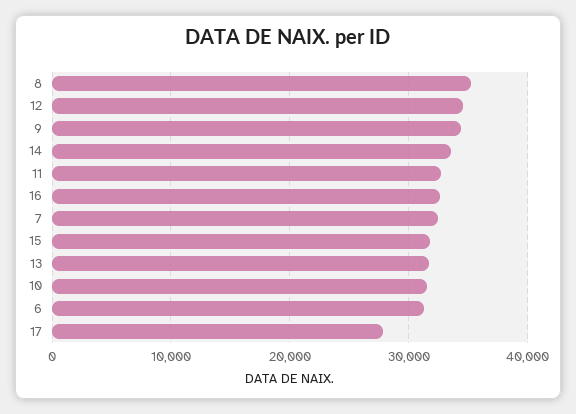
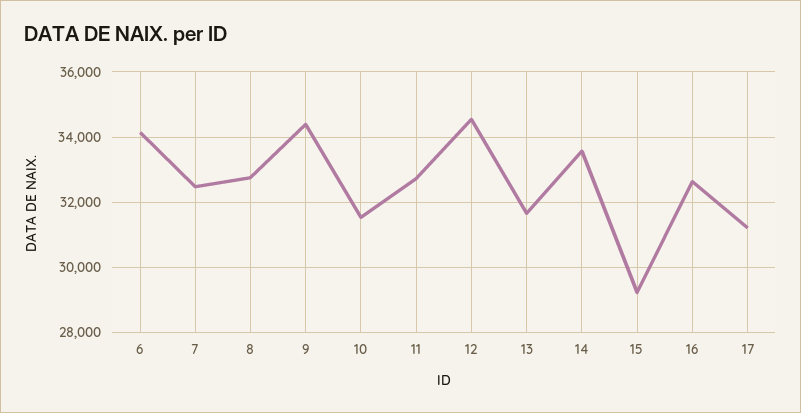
  {
-   "8": 35000,
+   "8": 32800,
    "12": 34600,
    "9": 34400,
    "14": 33600,
    "11": 32800,
    "16": 32600,
    "7": 32400,
-   "15": 32000,
+   "15": 29200,
    "13": 31600,
    "10": 31600,
-   "6": 31000,
+   "6": 34200,
-   "17": 28000
+   "17": 31200
  }

